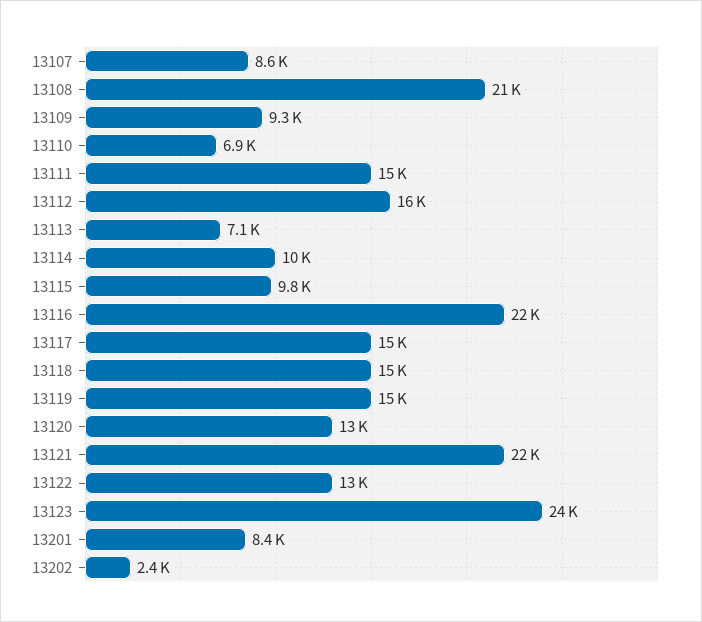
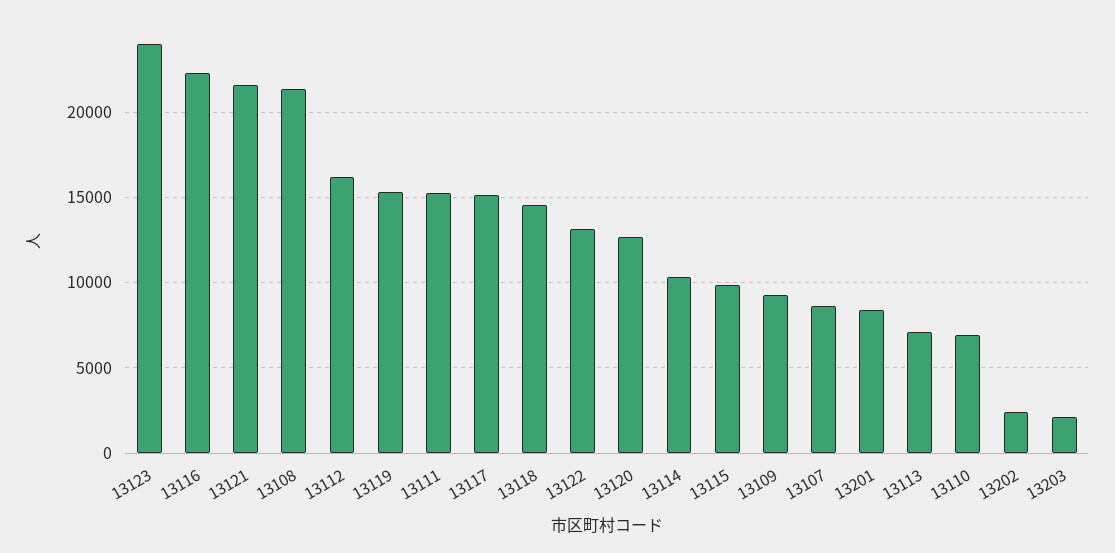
  {
    "13107": 8600,
    "13108": 21000,
    "13109": 9300,
    "13110": 6900,
    "13111": 15000,
    "13112": 16000,
    "13113": 7100,
    "13114": 10000,
    "13115": 9800,
    "13116": 22000,
    "13117": 15000,
    "13118": 15000,
    "13119": 15000,
    "13120": 13000,
    "13121": 22000,
    "13122": 13000,
    "13123": 24000,
    "13201": 8400,
-   "13202": 2400
+   "13202": 2400,
+   "13203": 2000
  }

